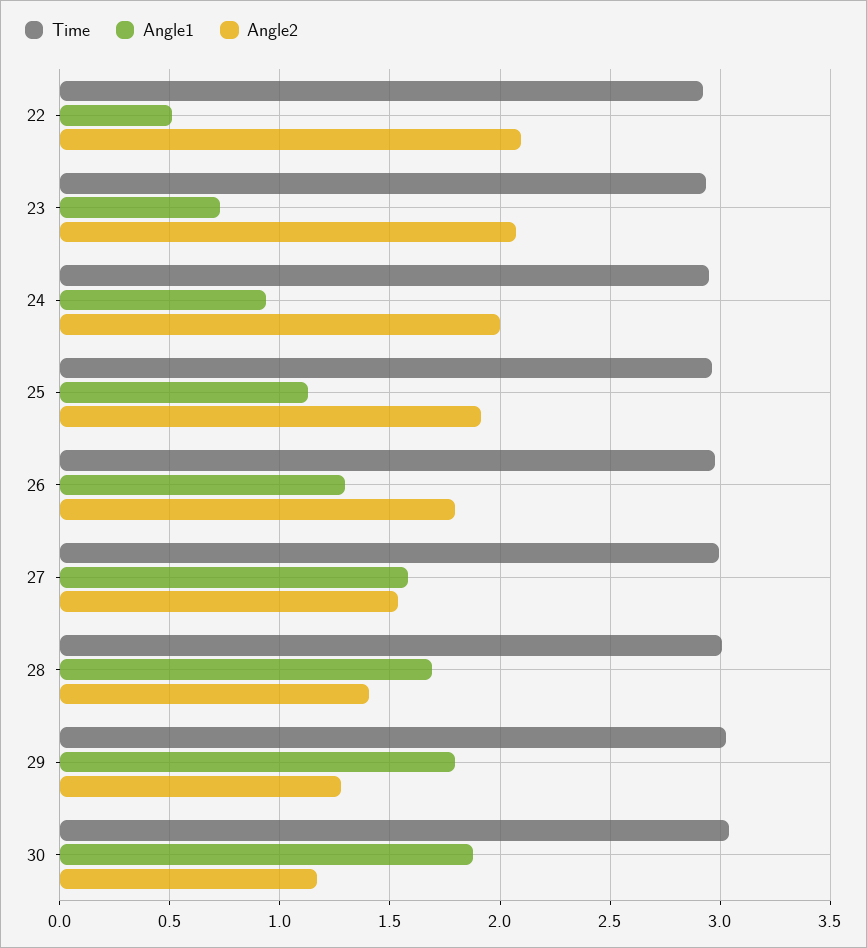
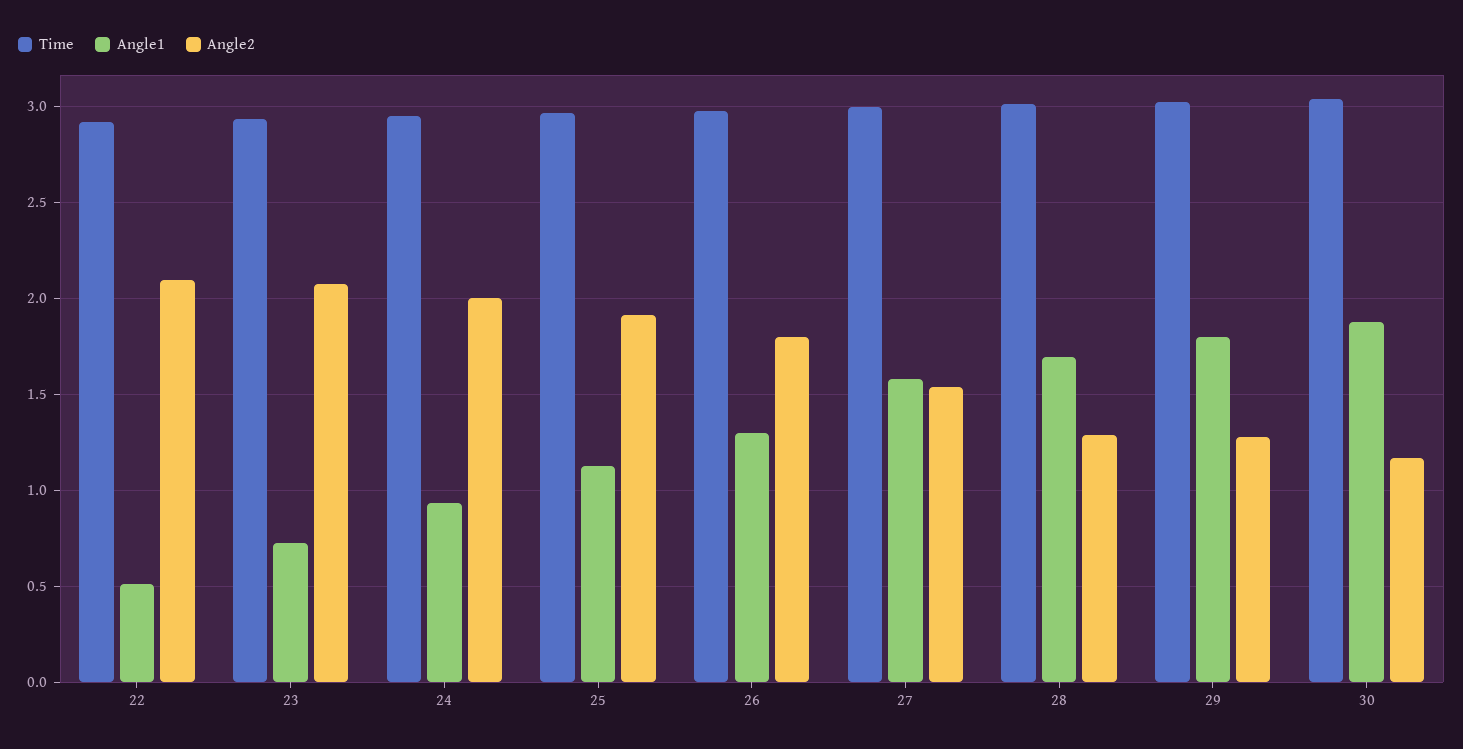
  {
    "Time": {
      "22": 2.9,
      "23": 2.95,
      "24": 2.95,
      "25": 2.95,
      "26": 3,
      "27": 3,
      "28": 3,
      "29": 3,
      "30": 3.05
    },
    "Angle1": {
      "22": 0.5,
      "23": 0.75,
      "24": 0.95,
      "25": 1.15,
      "26": 1.3,
      "27": 1.6,
      "28": 1.7,
      "29": 1.8,
      "30": 1.9
    },
    "Angle2": {
      "22": 2.1,
      "23": 2.05,
      "24": 2,
      "25": 1.9,
      "26": 1.8,
      "27": 1.55,
-     "28": 1.4,
+     "28": 1.3,
      "29": 1.3,
      "30": 1.15
    }
  }

